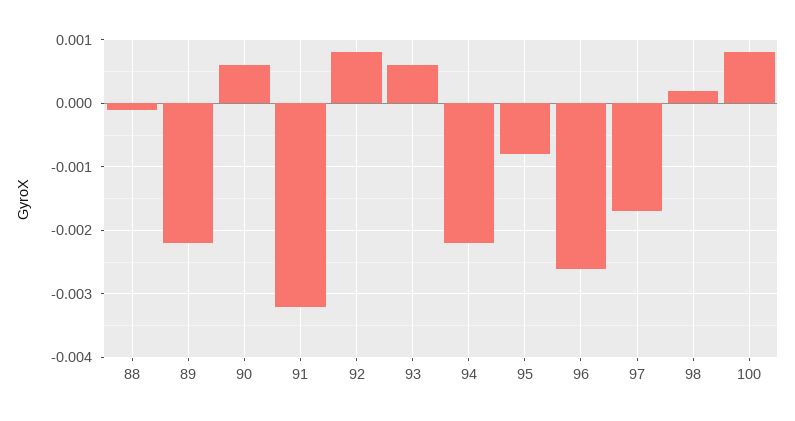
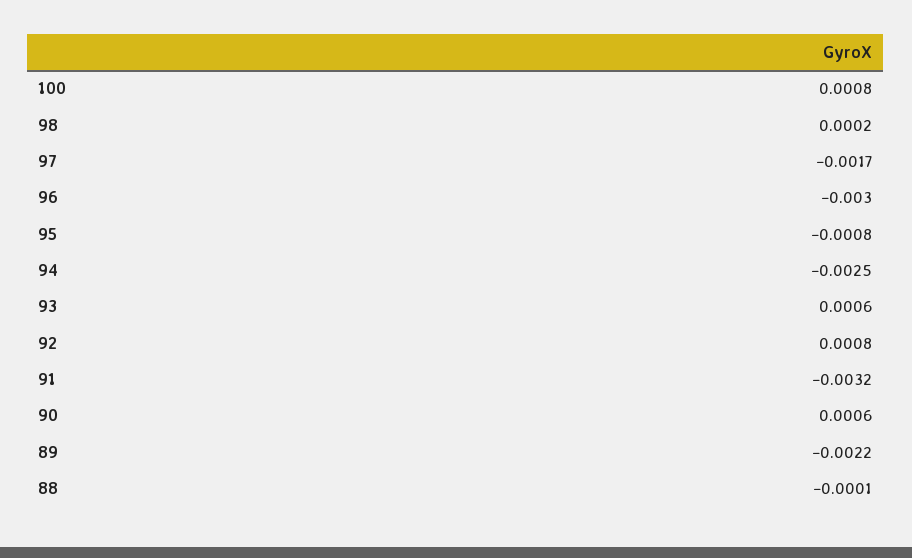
  {
    "88": -0.0001,
    "89": -0.0022,
    "90": 0.0006,
    "91": -0.0032,
    "92": 0.0008,
    "93": 0.0006,
-   "94": -0.0022,
+   "94": -0.0025,
    "95": -0.0008,
-   "96": -0.0026,
+   "96": -0.003,
    "97": -0.0017,
    "98": 0.0002,
    "100": 0.0008
  }

